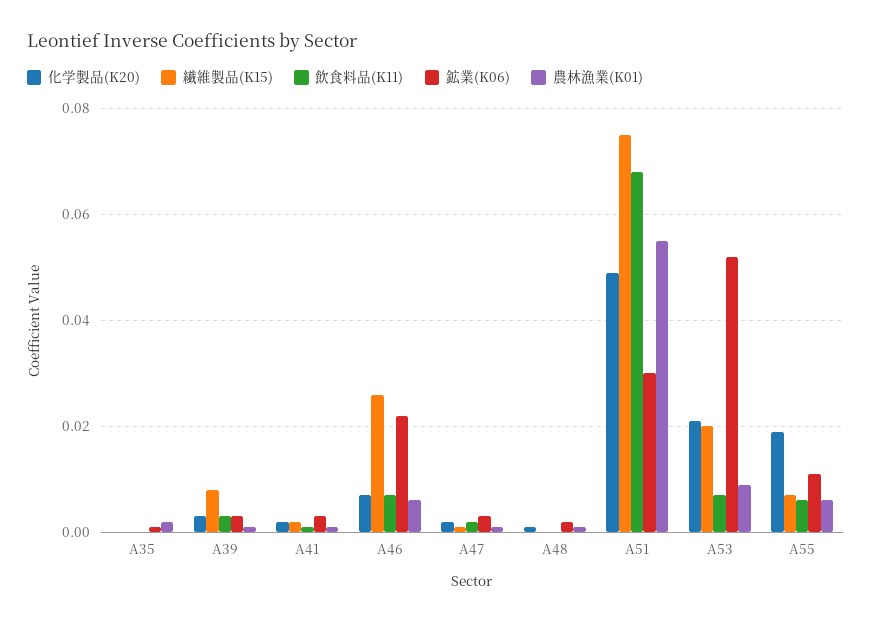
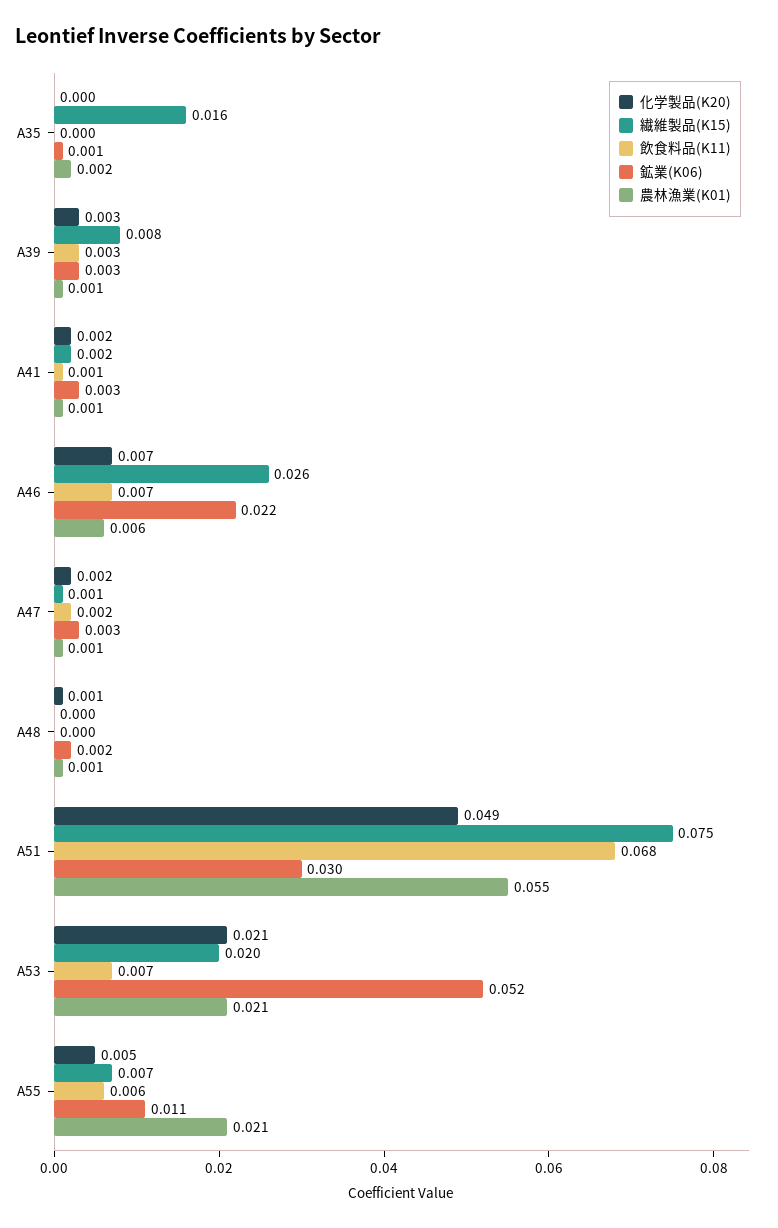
  {
    "化学製品(K20)": {
      "A35": 0,
      "A39": 0.003,
      "A41": 0.002,
      "A46": 0.007,
      "A47": 0.002,
      "A48": 0.001,
      "A51": 0.049,
      "A53": 0.021,
-     "A55": 0.02
+     "A55": 0.005
    },
    "繊維製品(K15)": {
-     "A35": 0,
+     "A35": 0.016,
      "A39": 0.008,
      "A41": 0.002,
      "A46": 0.026,
      "A47": 0.001,
      "A48": 0,
      "A51": 0.075,
      "A53": 0.02,
      "A55": 0.007
    },
    "飲食料品(K11)": {
      "A35": 0,
      "A39": 0.003,
      "A41": 0.001,
      "A46": 0.007,
      "A47": 0.002,
      "A48": 0,
      "A51": 0.068,
      "A53": 0.007,
      "A55": 0.006
    },
    "鉱業(K06)": {
      "A35": 0.001,
      "A39": 0.003,
      "A41": 0.003,
      "A46": 0.022,
      "A47": 0.003,
      "A48": 0.002,
      "A51": 0.03,
      "A53": 0.052,
      "A55": 0.011
    },
    "農林漁業(K01)": {
      "A35": 0.002,
      "A39": 0.001,
      "A41": 0.001,
      "A46": 0.006,
      "A47": 0.001,
      "A48": 0.001,
      "A51": 0.055,
-     "A53": 0.01,
+     "A53": 0.021,
-     "A55": 0.005
+     "A55": 0.021
    }
  }

